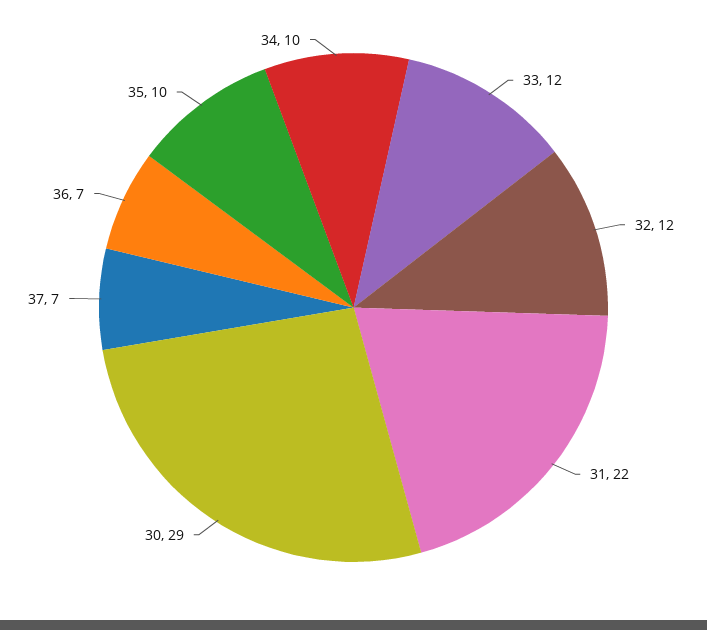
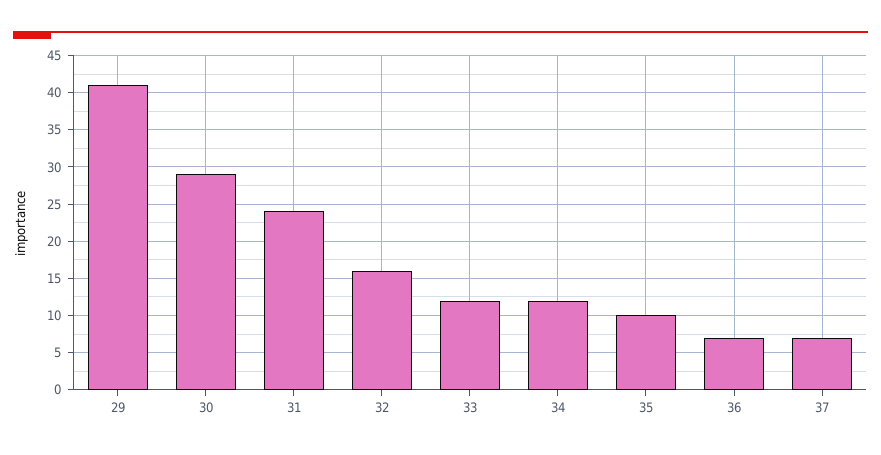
  {
    "33": 12,
-   "32": 12,
+   "32": 16,
-   "31": 22,
+   "31": 24,
    "30": 29,
    "37": 7,
    "36": 7,
    "35": 10,
-   "34": 10
+   "34": 12,
+   "29": 41
  }

